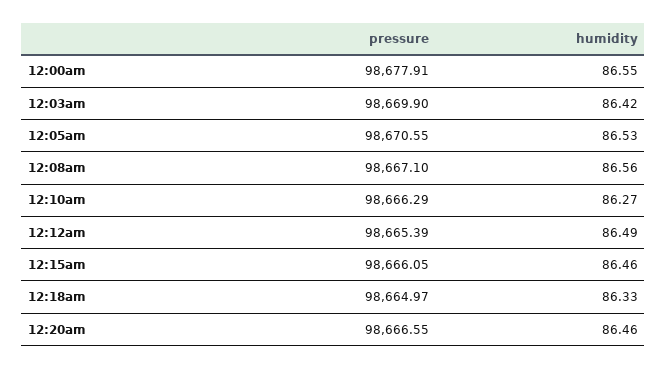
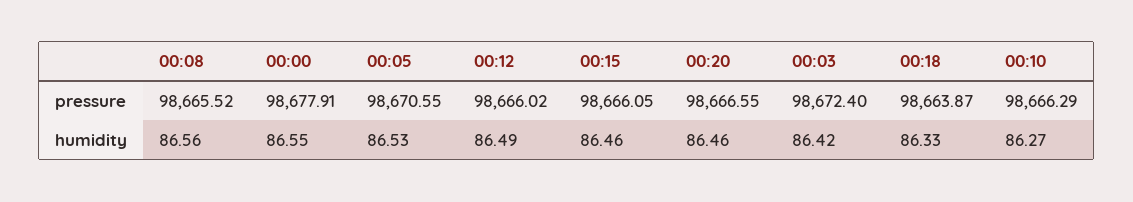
  {
    "pressure": {
      "12:00am": 98677.91,
-     "12:03am": 98669.9,
+     "12:03am": 98672.4,
      "12:05am": 98670.55,
-     "12:08am": 98667.1,
+     "12:08am": 98665.52,
      "12:10am": 98666.29,
-     "12:12am": 98665.39,
+     "12:12am": 98666.02,
      "12:15am": 98666.05,
-     "12:18am": 98664.97,
+     "12:18am": 98663.87,
      "12:20am": 98666.55
    },
    "humidity": {
      "12:00am": 86.55,
      "12:03am": 86.42,
      "12:05am": 86.53,
      "12:08am": 86.56,
      "12:10am": 86.27,
      "12:12am": 86.49,
      "12:15am": 86.46,
      "12:18am": 86.33,
      "12:20am": 86.46
    }
  }

